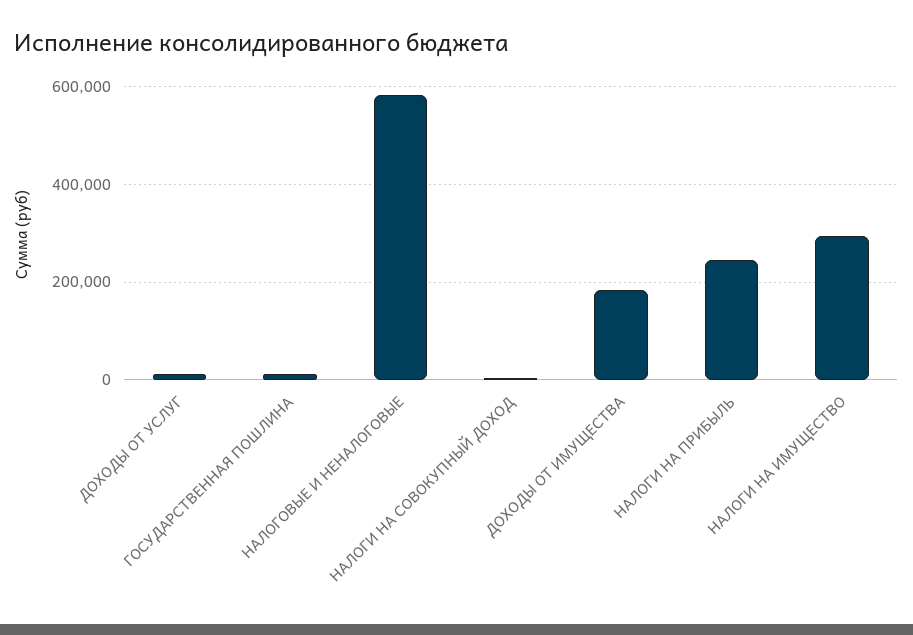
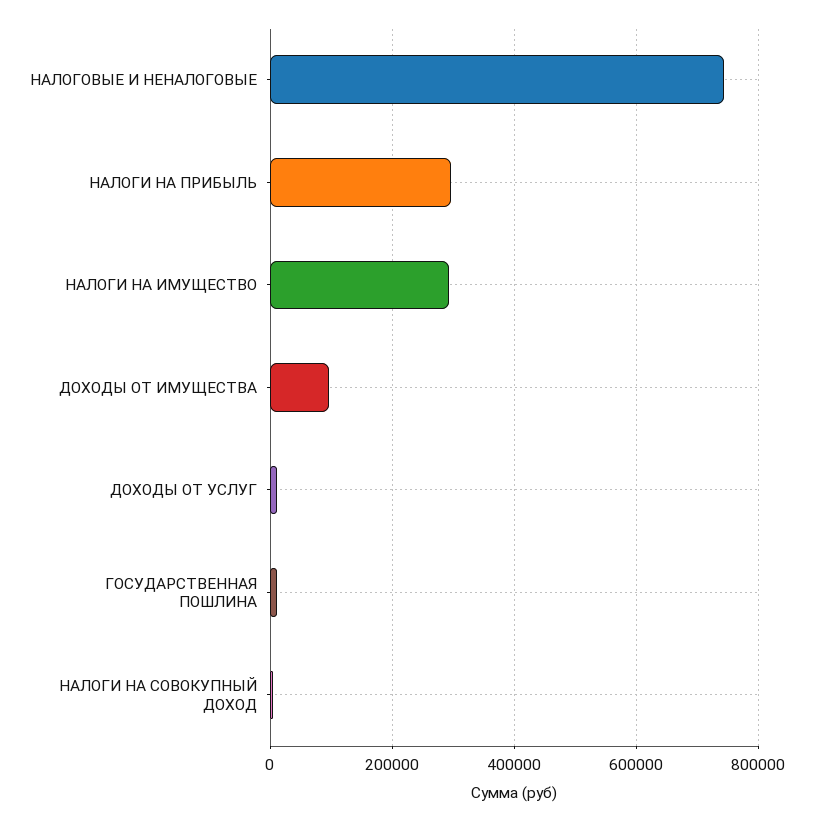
  {
    "ДОХОДЫ ОТ УСЛУГ": 20000,
    "ГОСУДАРСТВЕННАЯ ПОШЛИНА": 20000,
-   "НАЛОГОВЫЕ И НЕНАЛОГОВЫЕ": 580000,
+   "НАЛОГОВЫЕ И НЕНАЛОГОВЫЕ": 740000,
    "НАЛОГИ НА СОВОКУПНЫЙ ДОХОД": 0,
-   "ДОХОДЫ ОТ ИМУЩЕСТВА": 180000,
+   "ДОХОДЫ ОТ ИМУЩЕСТВА": 100000,
-   "НАЛОГИ НА ПРИБЫЛЬ": 240000,
+   "НАЛОГИ НА ПРИБЫЛЬ": 300000,
    "НАЛОГИ НА ИМУЩЕСТВО": 300000
  }

